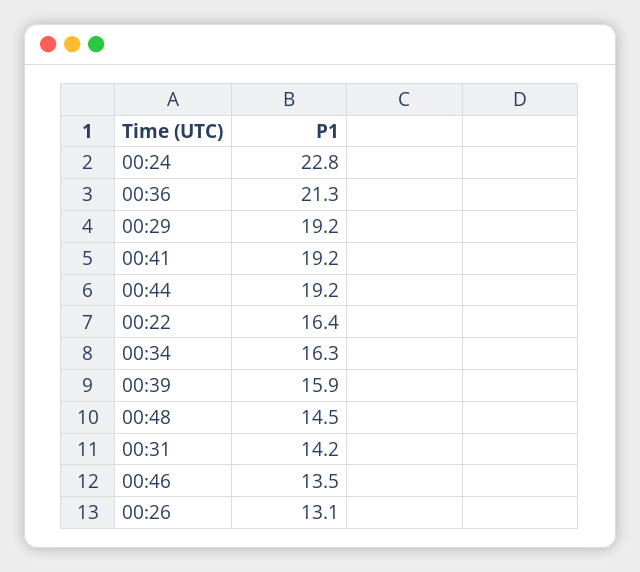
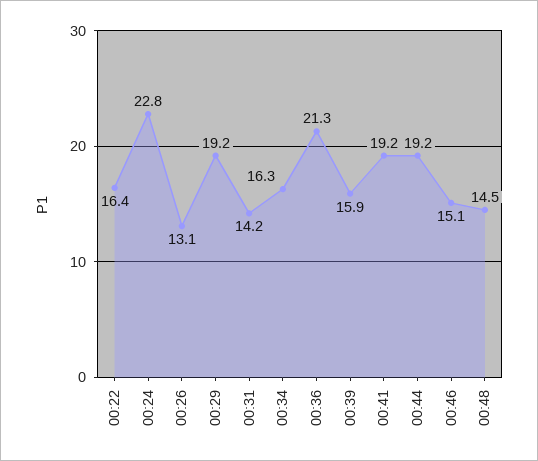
  {
    "00:24": 22.8,
    "00:36": 21.3,
    "00:29": 19.2,
    "00:41": 19.2,
    "00:44": 19.2,
    "00:22": 16.4,
    "00:34": 16.3,
    "00:39": 15.9,
    "00:48": 14.5,
    "00:31": 14.2,
-   "00:46": 13.5,
+   "00:46": 15.1,
    "00:26": 13.1
  }

